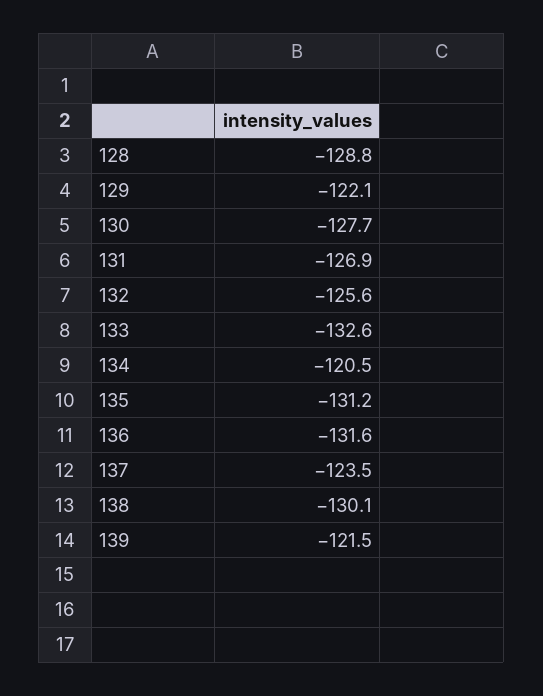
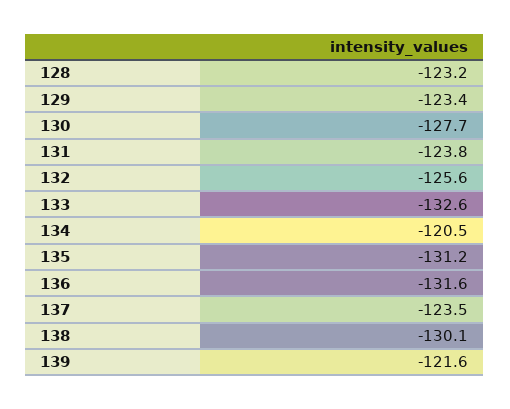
  {
-   "128": -128.8,
+   "128": -123.2,
-   "129": -122.1,
+   "129": -123.4,
    "130": -127.7,
-   "131": -126.9,
+   "131": -123.8,
    "132": -125.6,
    "133": -132.6,
    "134": -120.5,
    "135": -131.2,
    "136": -131.6,
    "137": -123.5,
    "138": -130.1,
-   "139": -121.5
+   "139": -121.6
  }

